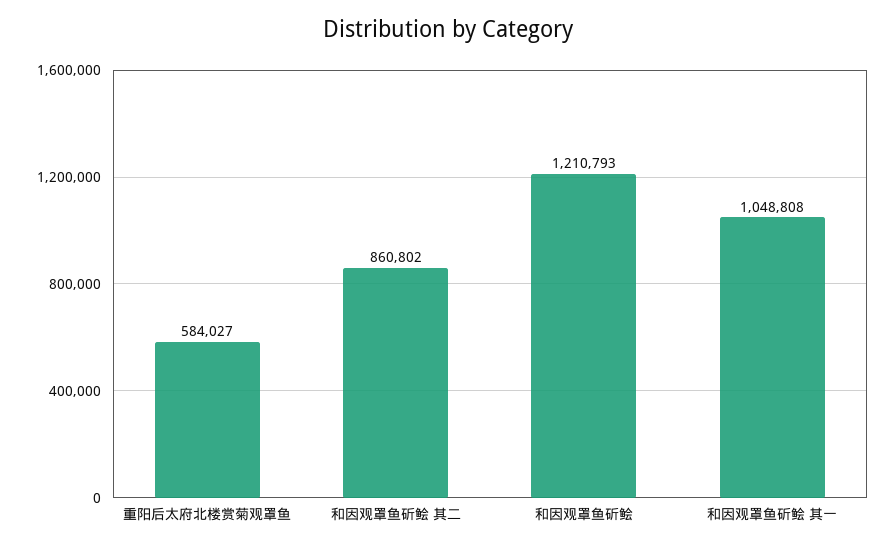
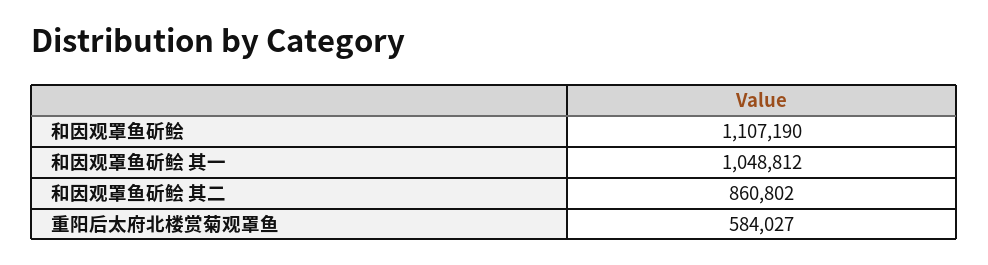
  {
    "重阳后太府北楼赏菊观罩鱼": 584027,
    "和因观罩鱼斫鲙 其二": 860802,
-   "和因观罩鱼斫鲙": 1210793,
+   "和因观罩鱼斫鲙": 1107190,
-   "和因观罩鱼斫鲙 其一": 1048808
+   "和因观罩鱼斫鲙 其一": 1048812
  }

